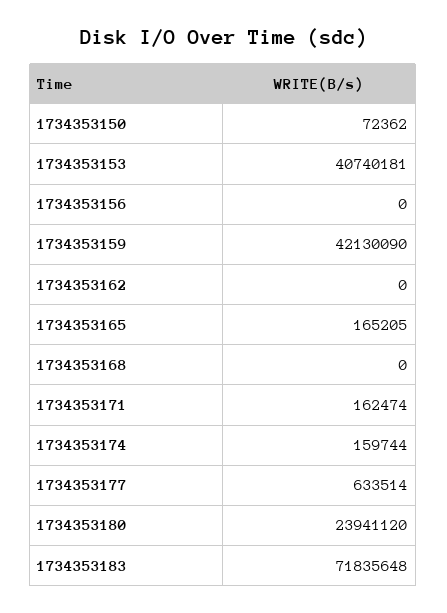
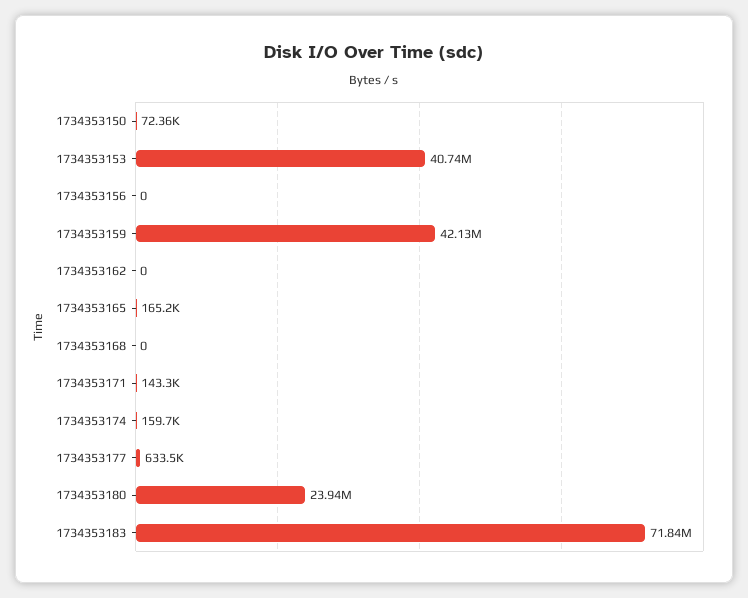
  {
    "1734353150": 72362,
    "1734353153": 40740181,
    "1734353156": 0,
    "1734353159": 42130090,
    "1734353162": 0,
    "1734353165": 165205,
    "1734353168": 0,
-   "1734353171": 162474,
+   "1734353171": 143300,
    "1734353174": 159744,
    "1734353177": 633514,
    "1734353180": 23941120,
    "1734353183": 71835648
  }

